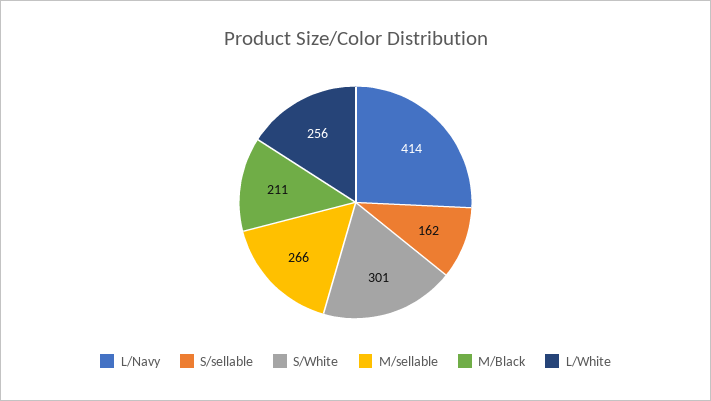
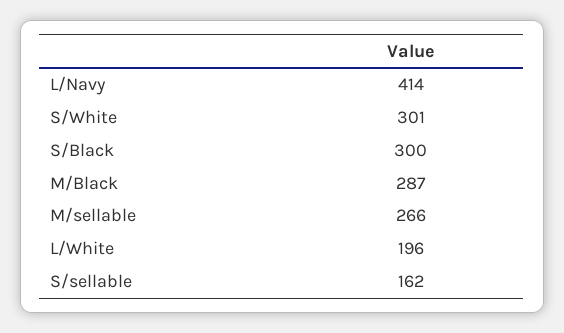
  {
    "L/Navy": 414,
    "S/sellable": 162,
    "S/White": 301,
    "M/sellable": 266,
-   "M/Black": 211,
+   "M/Black": 287,
-   "L/White": 256
+   "L/White": 196,
+   "S/Black": 300
  }

